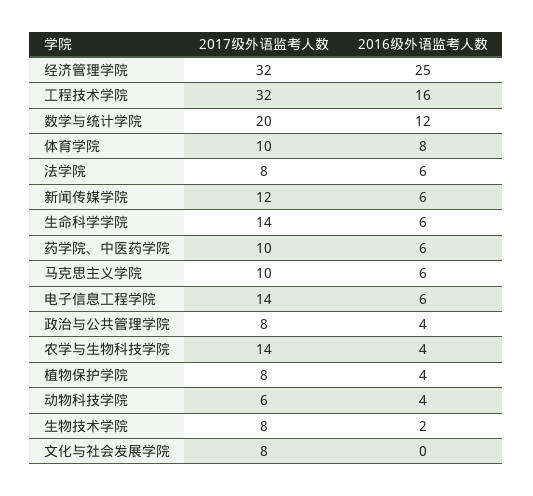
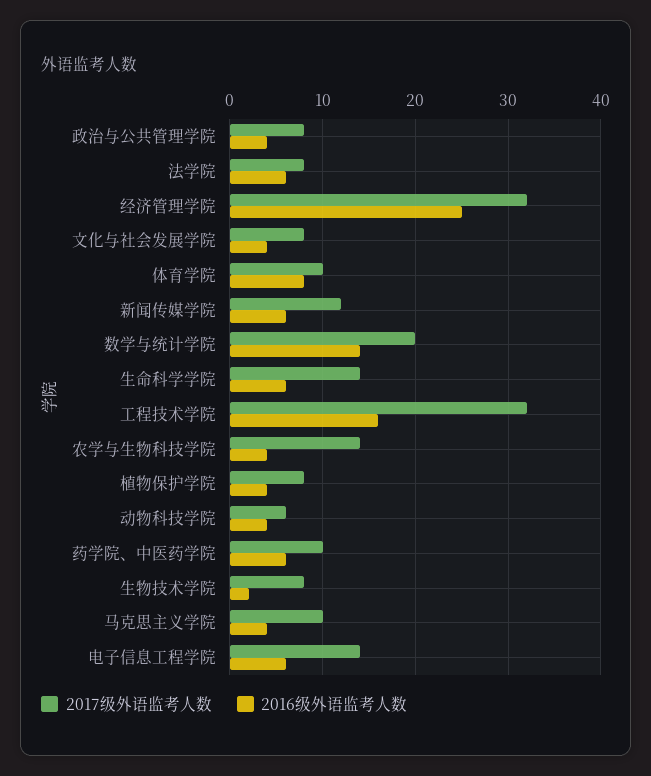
  {
    "2017级外语监考人数": {
      "经济管理学院": 32,
      "工程技术学院": 32,
      "数学与统计学院": 20,
      "体育学院": 10,
      "法学院": 8,
      "新闻传媒学院": 12,
      "生命科学学院": 14,
      "药学院、中医药学院": 10,
      "马克思主义学院": 10,
      "电子信息工程学院": 14,
      "政治与公共管理学院": 8,
      "农学与生物科技学院": 14,
      "植物保护学院": 8,
      "动物科技学院": 6,
      "生物技术学院": 8,
      "文化与社会发展学院": 8
    },
    "2016级外语监考人数": {
      "经济管理学院": 25,
      "工程技术学院": 16,
-     "数学与统计学院": 12,
+     "数学与统计学院": 14,
      "体育学院": 8,
      "法学院": 6,
      "新闻传媒学院": 6,
      "生命科学学院": 6,
      "药学院、中医药学院": 6,
-     "马克思主义学院": 6,
+     "马克思主义学院": 4,
      "电子信息工程学院": 6,
      "政治与公共管理学院": 4,
      "农学与生物科技学院": 4,
      "植物保护学院": 4,
      "动物科技学院": 4,
      "生物技术学院": 2,
-     "文化与社会发展学院": 0
+     "文化与社会发展学院": 4
    }
  }

